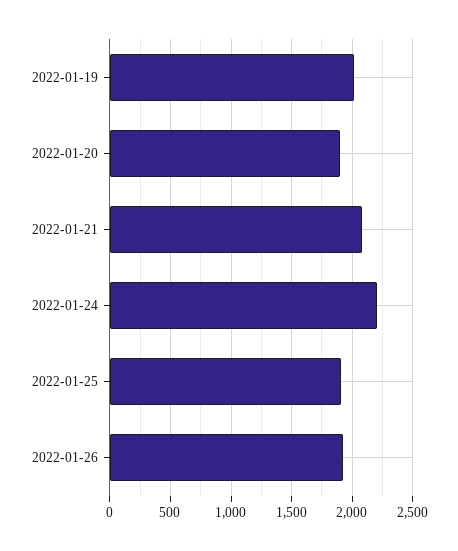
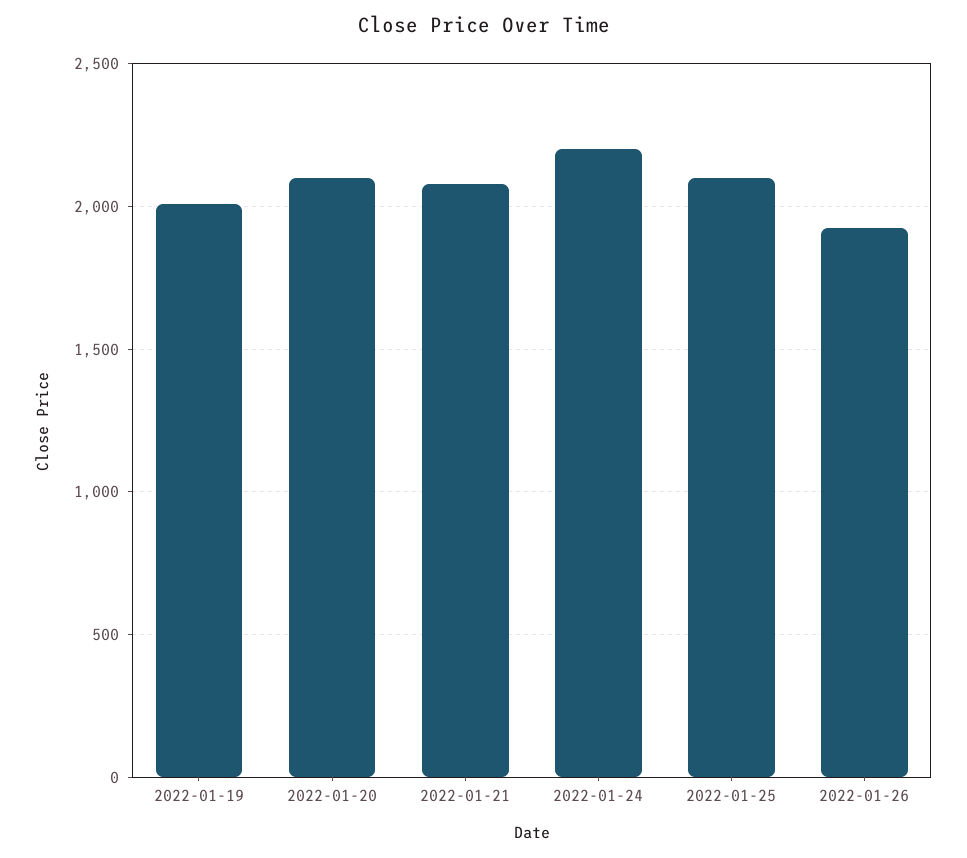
  {
    "2022-01-19": 2000,
-   "2022-01-20": 1900,
+   "2022-01-20": 2100,
    "2022-01-21": 2100,
    "2022-01-24": 2200,
-   "2022-01-25": 1900,
+   "2022-01-25": 2100,
    "2022-01-26": 1950
  }

